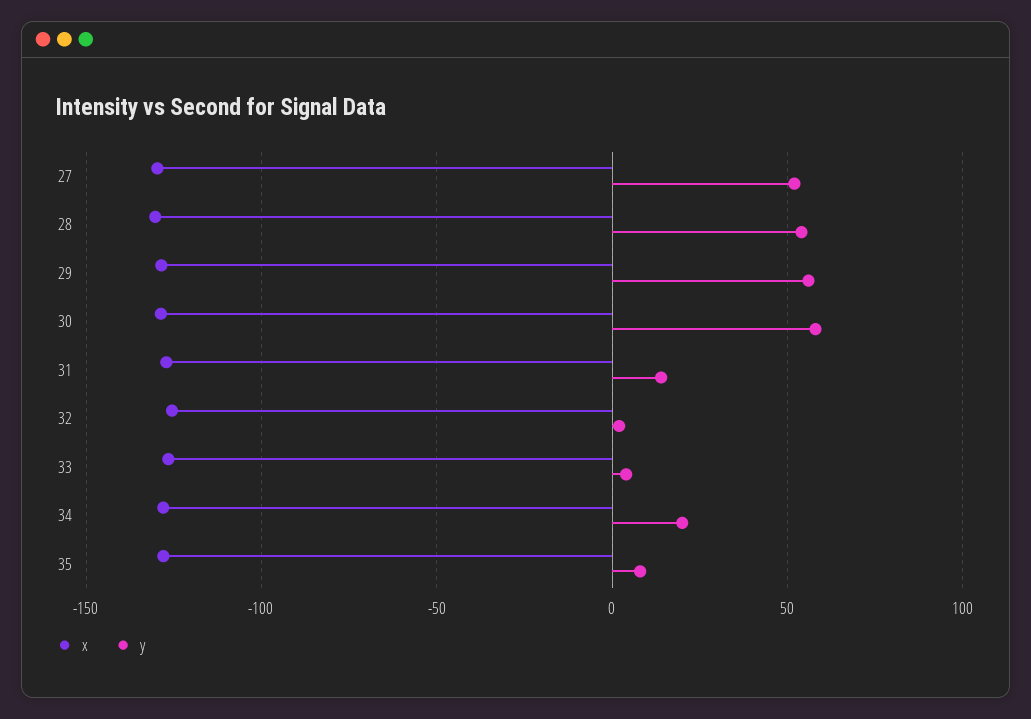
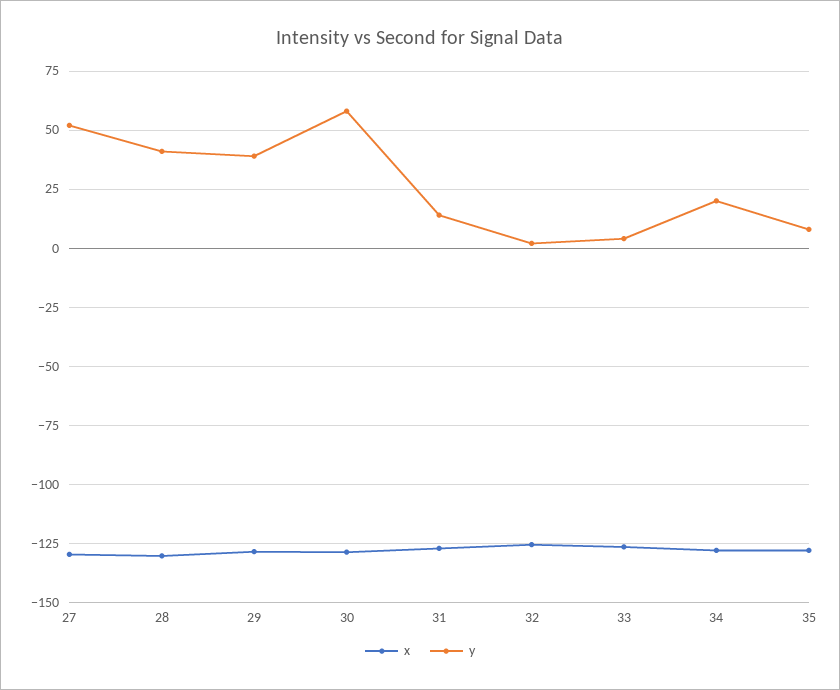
  {
    "x": {
      "27": -130,
      "28": -130,
      "29": -130,
      "30": -130,
      "31": -125,
      "32": -125,
      "33": -125,
      "34": -130,
      "35": -130
    },
    "y": {
      "27": 50,
-     "28": 55,
+     "28": 40,
-     "29": 55,
+     "29": 40,
      "30": 60,
      "31": 15,
      "32": 0,
      "33": 5,
      "34": 20,
      "35": 10
    }
  }

